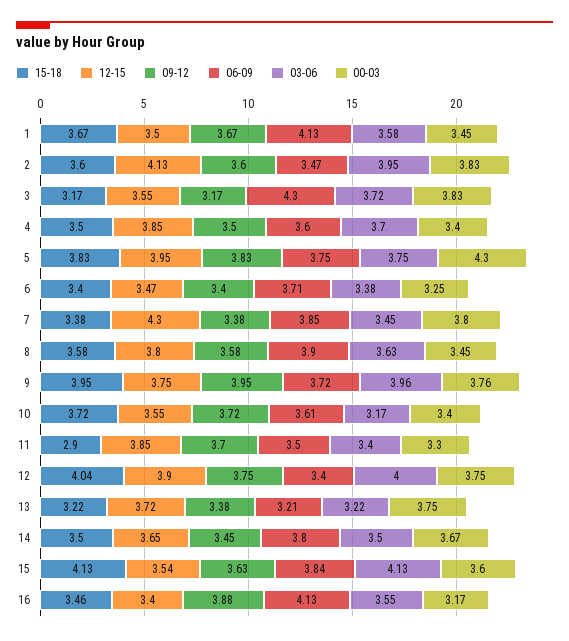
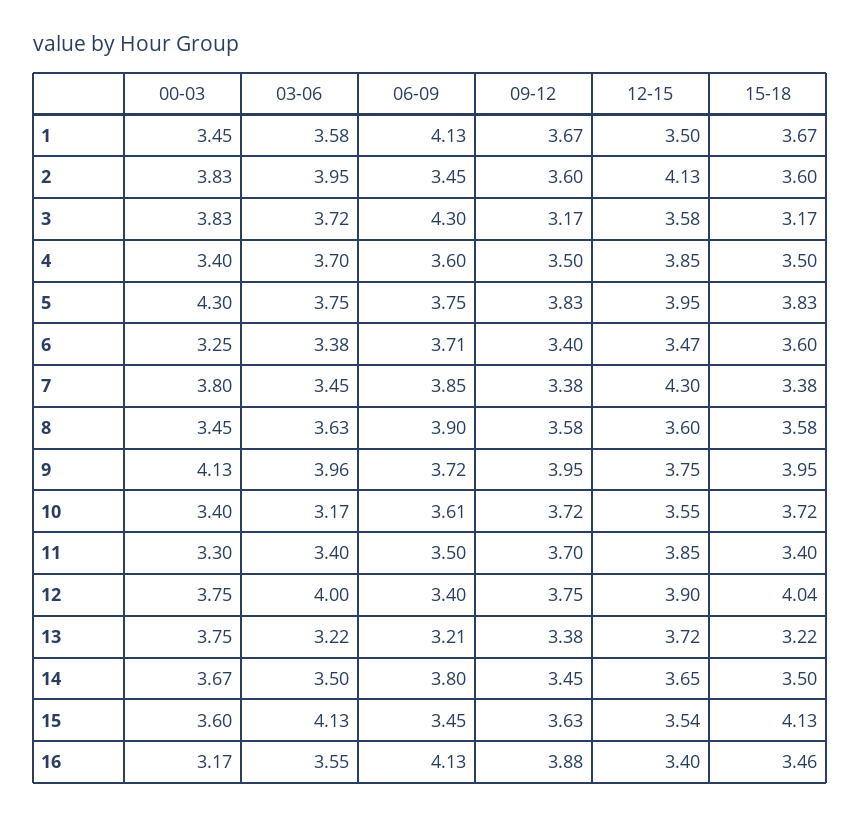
  {
    "15-18": {
      "1": 3.67,
      "2": 3.6,
      "3": 3.17,
      "4": 3.5,
      "5": 3.83,
-     "6": 3.4,
+     "6": 3.6,
      "7": 3.38,
      "8": 3.58,
      "9": 3.95,
      "10": 3.72,
-     "11": 2.9,
+     "11": 3.4,
      "12": 4.04,
      "13": 3.22,
      "14": 3.5,
      "15": 4.13,
      "16": 3.46
    },
    "12-15": {
      "1": 3.5,
      "2": 4.13,
-     "3": 3.55,
+     "3": 3.58,
      "4": 3.85,
      "5": 3.95,
      "6": 3.47,
      "7": 4.3,
-     "8": 3.8,
+     "8": 3.6,
      "9": 3.75,
      "10": 3.55,
      "11": 3.85,
      "12": 3.9,
      "13": 3.72,
      "14": 3.65,
      "15": 3.54,
      "16": 3.4
    },
    "09-12": {
      "1": 3.67,
      "2": 3.6,
      "3": 3.17,
      "4": 3.5,
      "5": 3.83,
      "6": 3.4,
      "7": 3.38,
      "8": 3.58,
      "9": 3.95,
      "10": 3.72,
      "11": 3.7,
      "12": 3.75,
      "13": 3.38,
      "14": 3.45,
      "15": 3.63,
      "16": 3.88
    },
    "06-09": {
      "1": 4.13,
-     "2": 3.47,
+     "2": 3.45,
      "3": 4.3,
      "4": 3.6,
      "5": 3.75,
      "6": 3.71,
      "7": 3.85,
      "8": 3.9,
      "9": 3.72,
      "10": 3.61,
      "11": 3.5,
      "12": 3.4,
      "13": 3.21,
      "14": 3.8,
-     "15": 3.84,
+     "15": 3.45,
      "16": 4.13
    },
    "03-06": {
      "1": 3.58,
      "2": 3.95,
      "3": 3.72,
      "4": 3.7,
      "5": 3.75,
      "6": 3.38,
      "7": 3.45,
      "8": 3.63,
      "9": 3.96,
      "10": 3.17,
      "11": 3.4,
      "12": 4,
      "13": 3.22,
      "14": 3.5,
      "15": 4.13,
      "16": 3.55
    },
    "00-03": {
      "1": 3.45,
      "2": 3.83,
      "3": 3.83,
      "4": 3.4,
      "5": 4.3,
      "6": 3.25,
      "7": 3.8,
      "8": 3.45,
-     "9": 3.76,
+     "9": 4.13,
      "10": 3.4,
      "11": 3.3,
      "12": 3.75,
      "13": 3.75,
      "14": 3.67,
      "15": 3.6,
      "16": 3.17
    }
  }

